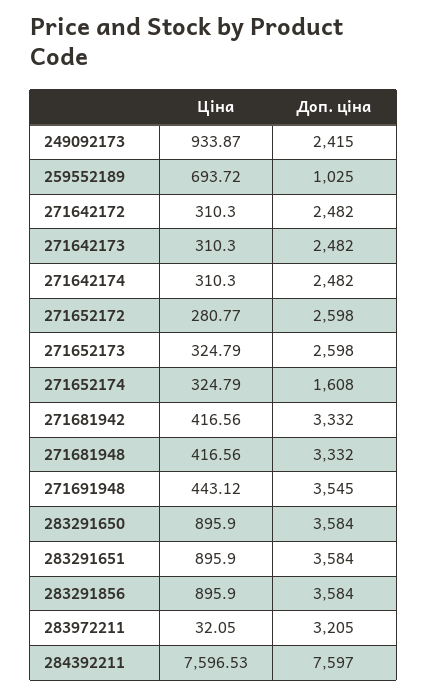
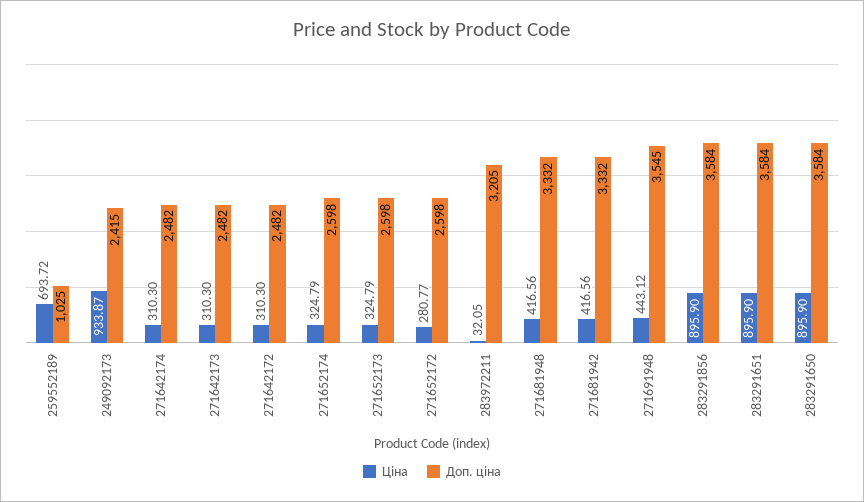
  {
    "Ціна": {
      "249092173": 933.87,
      "259552189": 693.72,
      "271642172": 310.3,
      "271642173": 310.3,
      "271642174": 310.3,
      "271652172": 280.77,
      "271652173": 324.79,
      "271652174": 324.79,
      "271681942": 416.56,
      "271681948": 416.56,
      "271691948": 443.12,
      "283291650": 895.9,
      "283291651": 895.9,
      "283291856": 895.9,
-     "283972211": 32.05,
+     "283972211": 32.05
-     "284392211": 7596.53
    },
    "Доп. ціна": {
      "249092173": 2415,
      "259552189": 1025,
      "271642172": 2482,
      "271642173": 2482,
      "271642174": 2482,
      "271652172": 2598,
      "271652173": 2598,
-     "271652174": 1608,
+     "271652174": 2598,
      "271681942": 3332,
      "271681948": 3332,
      "271691948": 3545,
      "283291650": 3584,
      "283291651": 3584,
      "283291856": 3584,
-     "283972211": 3205,
+     "283972211": 3205
-     "284392211": 7597
    }
  }

